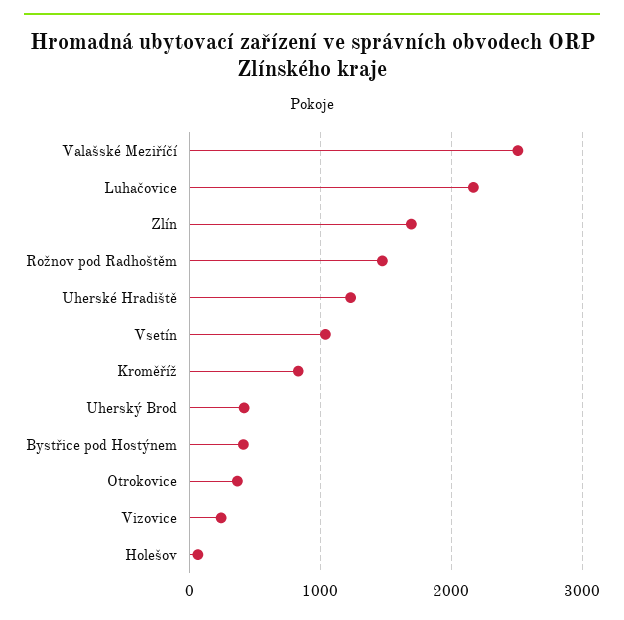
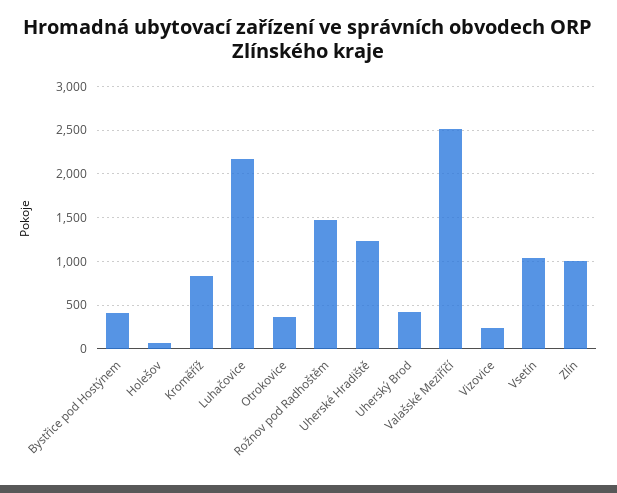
  {
    "Valašské Meziříčí": 2500,
    "Luhačovice": 2200,
-   "Zlín": 1700,
+   "Zlín": 1000,
    "Rožnov pod Radhoštěm": 1500,
    "Uherské Hradiště": 1200,
    "Vsetín": 1000,
    "Kroměříž": 800,
    "Uherský Brod": 400,
    "Bystřice pod Hostýnem": 400,
    "Otrokovice": 400,
    "Vizovice": 200,
    "Holešov": 100
  }

